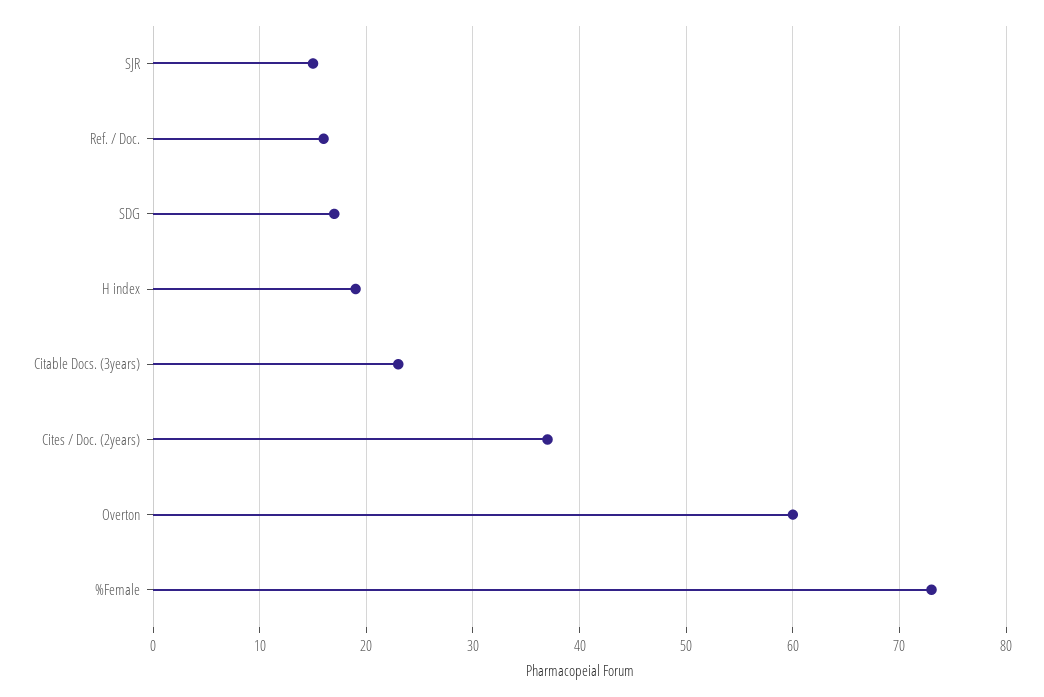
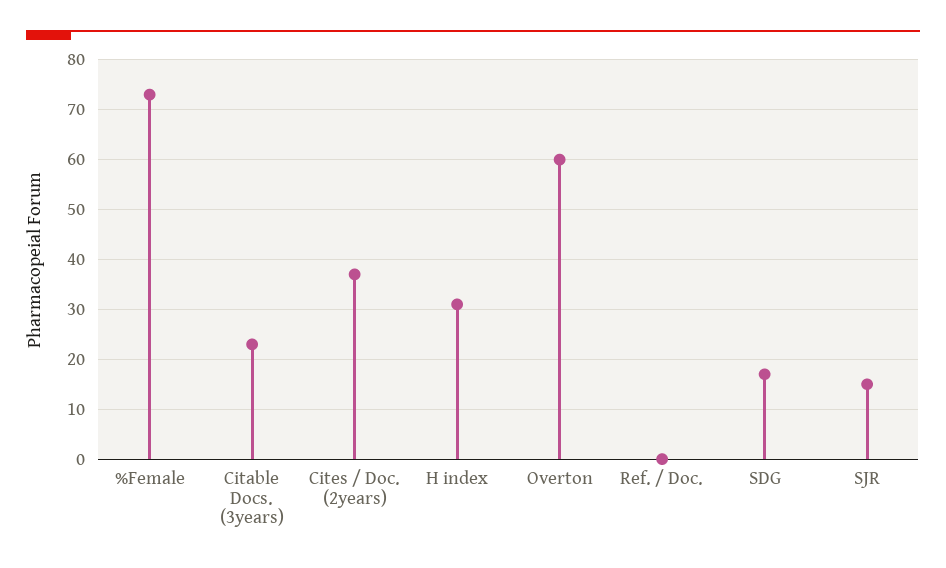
  {
    "SJR": 15,
-   "Ref. / Doc.": 16,
+   "Ref. / Doc.": 0,
    "SDG": 17,
-   "H index": 19,
+   "H index": 30,
    "Citable Docs. (3years)": 23,
    "Cites / Doc. (2years)": 37,
    "Overton": 60,
    "%Female": 73
  }

